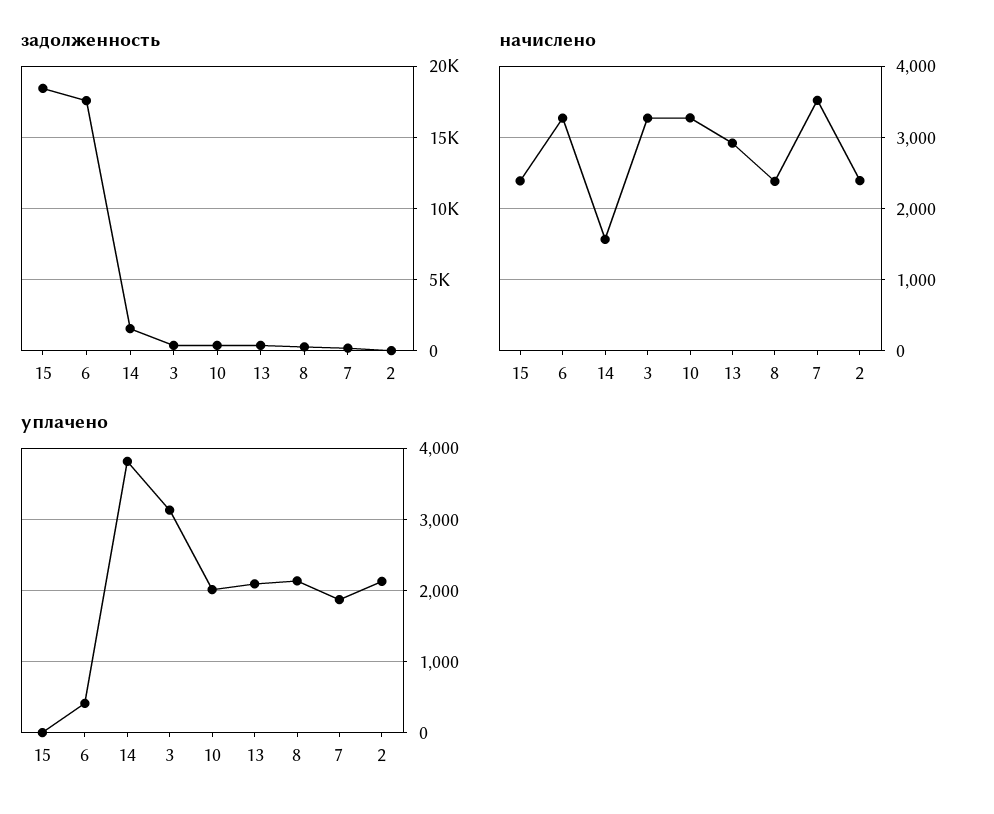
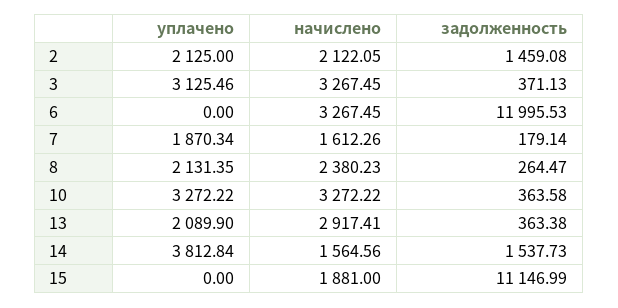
  {
    "задолженность": {
-     "15": 18500,
+     "15": 11146.99,
-     "6": 17500,
+     "6": 11995.53,
      "14": 1537.73,
      "3": 371.13,
      "10": 363.58,
      "13": 363.38,
      "8": 264.47,
      "7": 179.14,
-     "2": 0
+     "2": 1459.08
    },
    "начислено": {
-     "15": 2400,
+     "15": 1881,
      "6": 3267.45,
      "14": 1564.56,
      "3": 3267.45,
      "10": 3272.22,
      "13": 2917.41,
      "8": 2380.23,
-     "7": 3500,
+     "7": 1612.26,
-     "2": 2400
+     "2": 2122.05
    },
    "уплачено": {
      "15": 0,
-     "6": 400,
+     "6": 0,
      "14": 3812.84,
      "3": 3125.46,
-     "10": 2000,
+     "10": 3272.22,
      "13": 2089.9,
      "8": 2131.35,
      "7": 1870.34,
      "2": 2125
    }
  }

